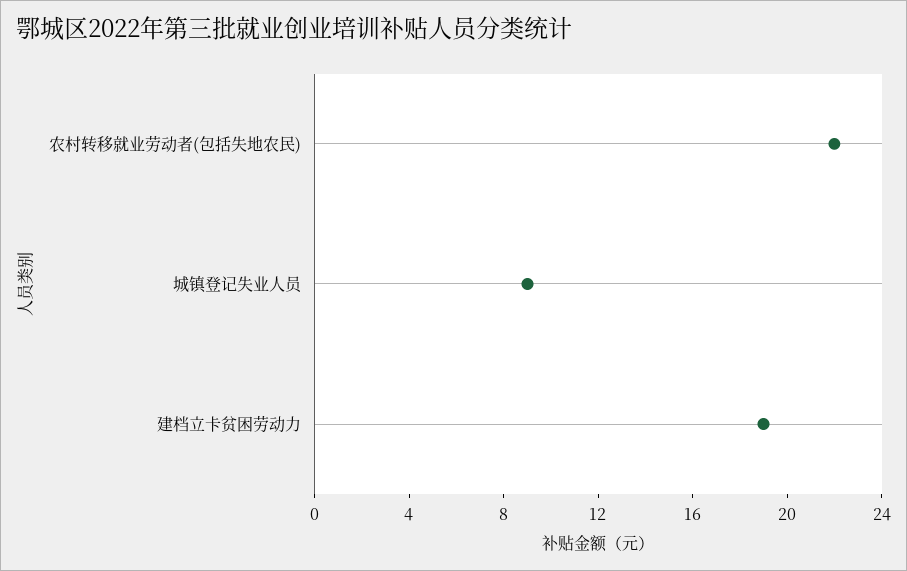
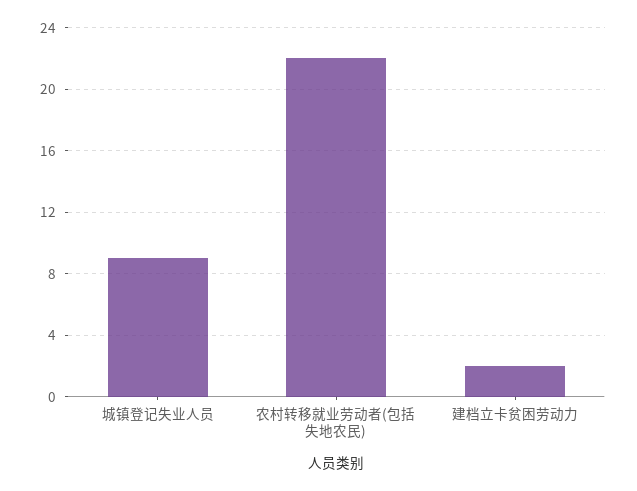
  {
    "农村转移就业劳动者(包括失地农民)": 22,
    "城镇登记失业人员": 9,
-   "建档立卡贫困劳动力": 19
+   "建档立卡贫困劳动力": 2
  }

